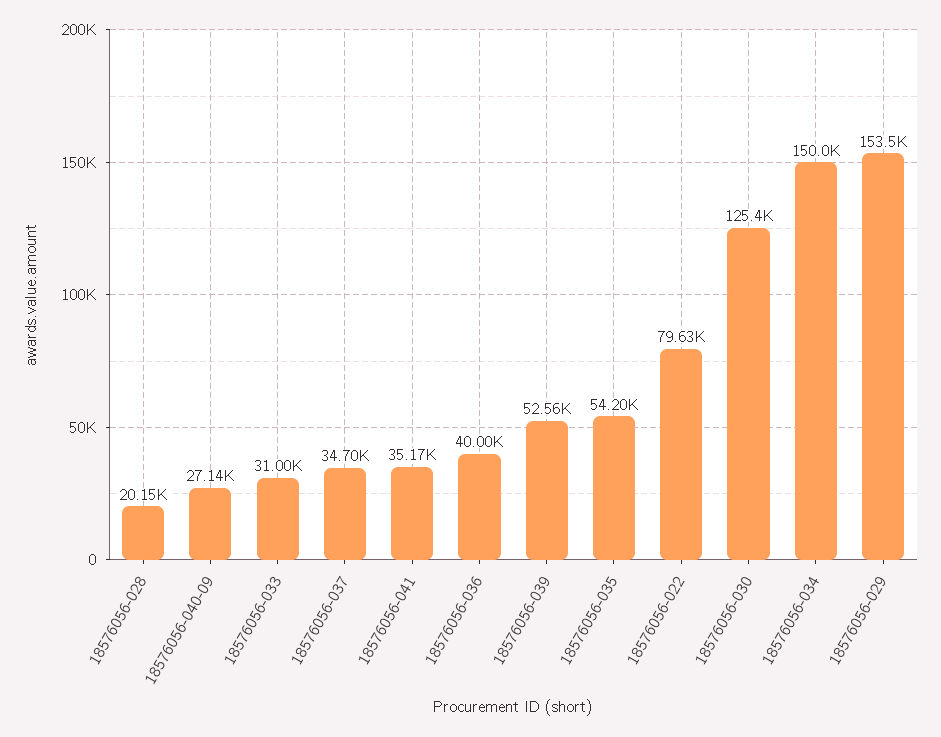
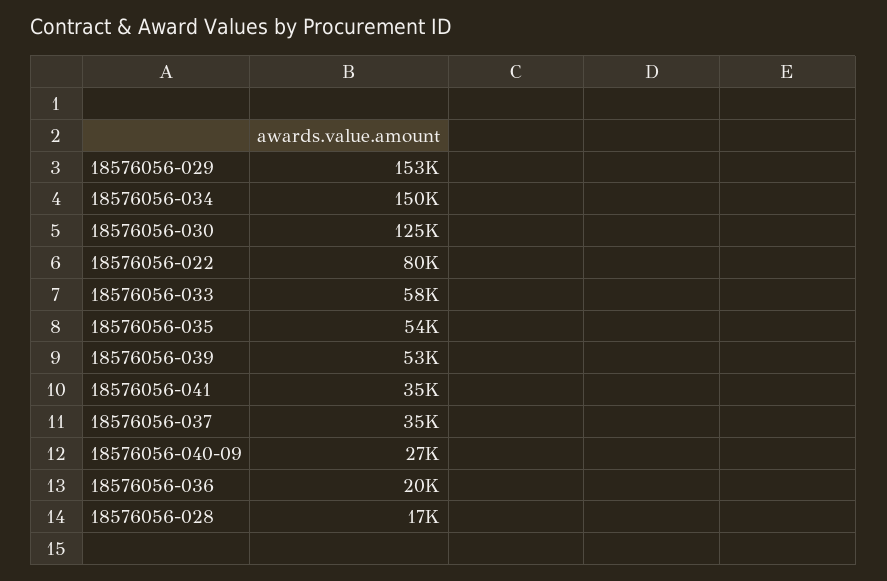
  {
-   "18576056-028": 20150,
+   "18576056-028": 17000,
    "18576056-040-09": 27140,
-   "18576056-033": 31000,
+   "18576056-033": 58000,
    "18576056-037": 34700,
    "18576056-041": 35170,
-   "18576056-036": 40000,
+   "18576056-036": 20000,
    "18576056-039": 52560,
    "18576056-035": 54200,
    "18576056-022": 79630,
    "18576056-030": 125400,
    "18576056-034": 150000,
    "18576056-029": 153500
  }

